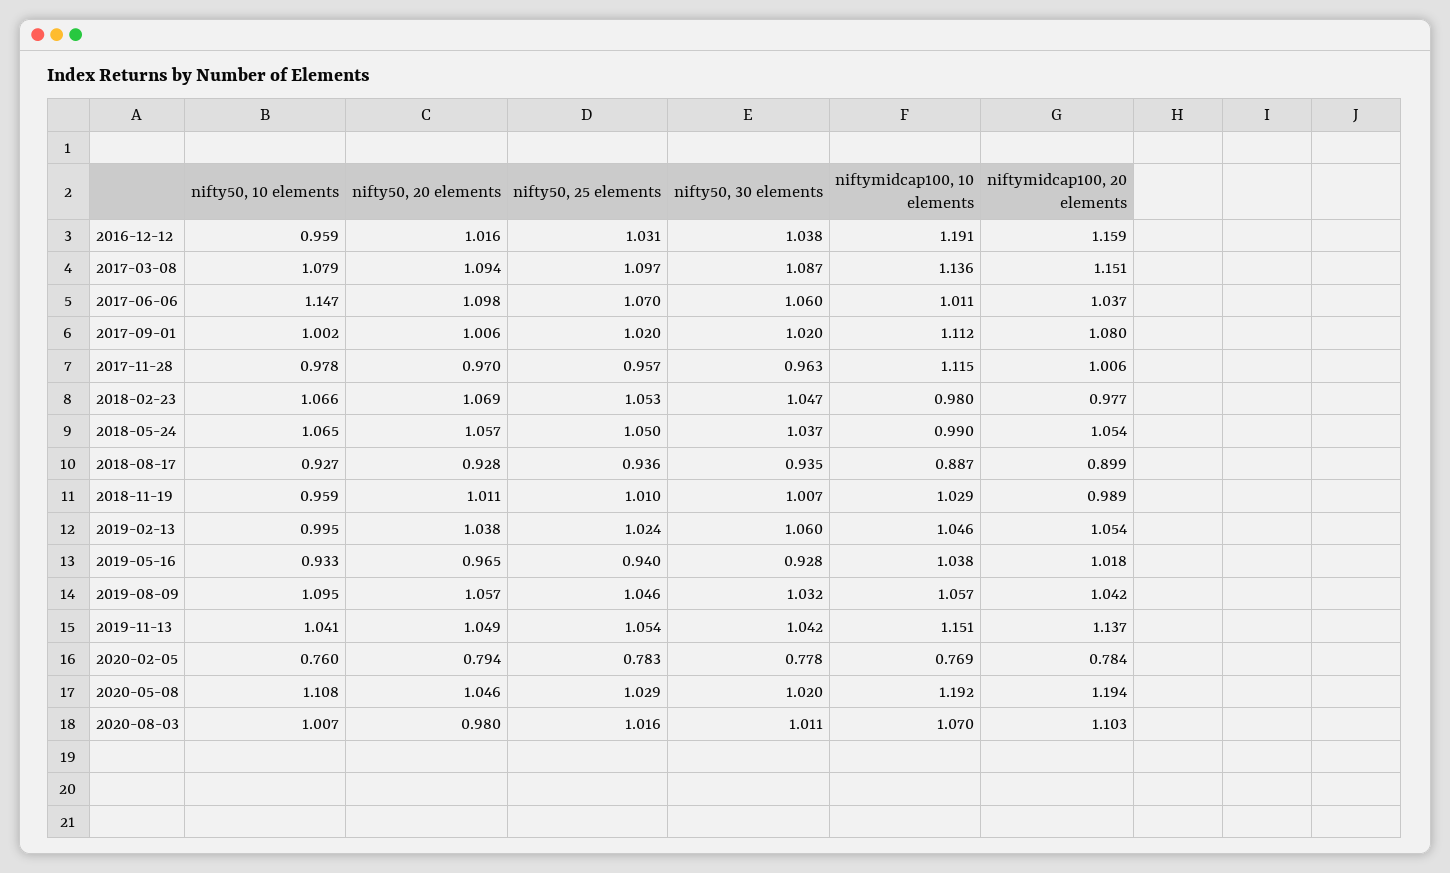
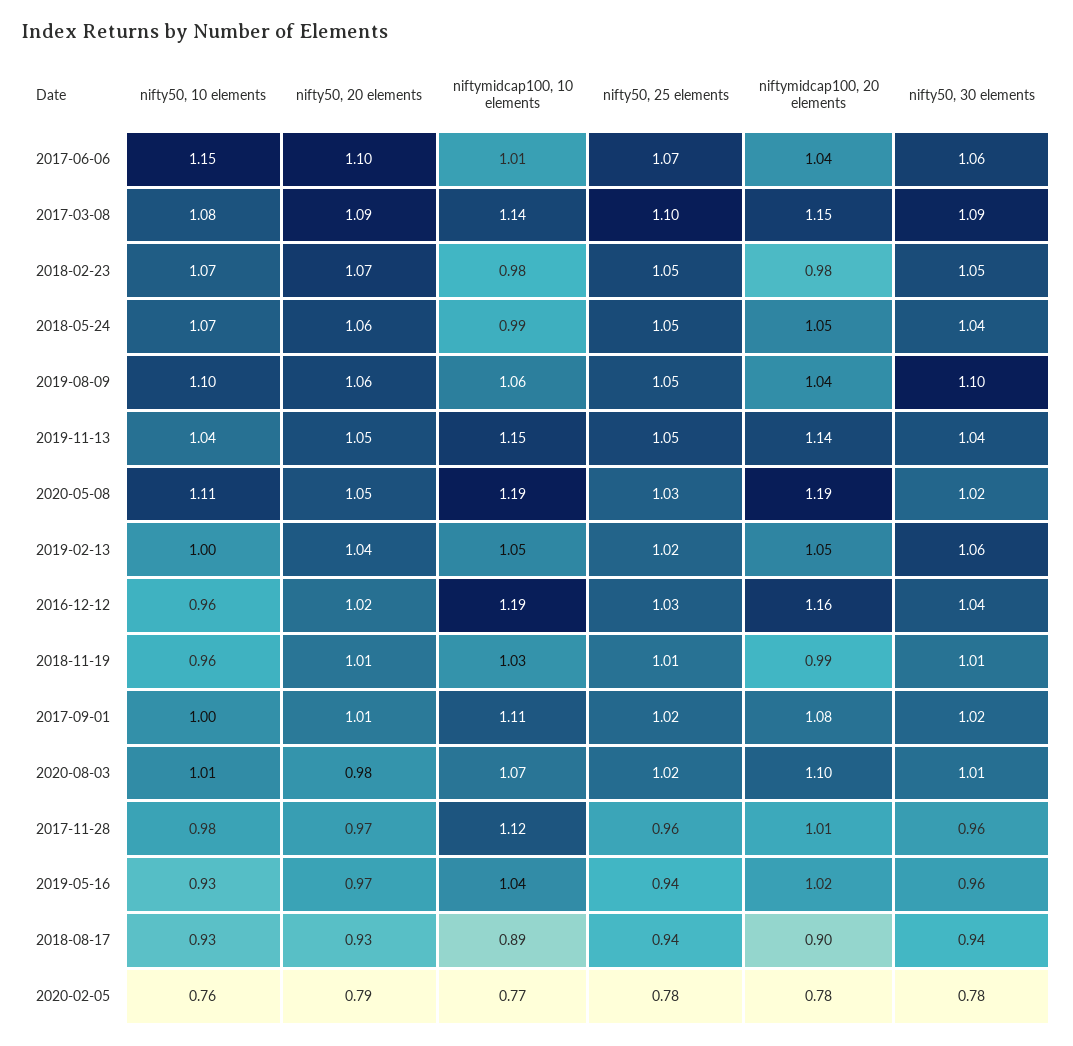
  {
    "nifty50, 10 elements": {
      "2016-12-12": 0.959,
      "2017-03-08": 1.079,
      "2017-06-06": 1.147,
      "2017-09-01": 1.002,
      "2017-11-28": 0.978,
      "2018-02-23": 1.066,
      "2018-05-24": 1.065,
      "2018-08-17": 0.927,
      "2018-11-19": 0.959,
      "2019-02-13": 0.995,
      "2019-05-16": 0.933,
      "2019-08-09": 1.095,
      "2019-11-13": 1.041,
      "2020-02-05": 0.76,
      "2020-05-08": 1.108,
      "2020-08-03": 1.007
    },
    "nifty50, 20 elements": {
      "2016-12-12": 1.016,
      "2017-03-08": 1.094,
      "2017-06-06": 1.098,
      "2017-09-01": 1.006,
      "2017-11-28": 0.97,
      "2018-02-23": 1.069,
      "2018-05-24": 1.057,
      "2018-08-17": 0.928,
      "2018-11-19": 1.011,
      "2019-02-13": 1.038,
      "2019-05-16": 0.965,
      "2019-08-09": 1.057,
      "2019-11-13": 1.049,
      "2020-02-05": 0.794,
      "2020-05-08": 1.046,
      "2020-08-03": 0.98
    },
    "nifty50, 25 elements": {
      "2016-12-12": 1.031,
      "2017-03-08": 1.097,
      "2017-06-06": 1.07,
      "2017-09-01": 1.02,
      "2017-11-28": 0.957,
      "2018-02-23": 1.053,
      "2018-05-24": 1.05,
      "2018-08-17": 0.936,
      "2018-11-19": 1.01,
      "2019-02-13": 1.024,
      "2019-05-16": 0.94,
      "2019-08-09": 1.046,
      "2019-11-13": 1.054,
      "2020-02-05": 0.783,
      "2020-05-08": 1.029,
      "2020-08-03": 1.016
    },
    "nifty50, 30 elements": {
      "2016-12-12": 1.038,
      "2017-03-08": 1.087,
      "2017-06-06": 1.06,
      "2017-09-01": 1.02,
      "2017-11-28": 0.963,
      "2018-02-23": 1.047,
      "2018-05-24": 1.037,
      "2018-08-17": 0.935,
      "2018-11-19": 1.007,
      "2019-02-13": 1.06,
-     "2019-05-16": 0.928,
+     "2019-05-16": 0.96,
-     "2019-08-09": 1.032,
+     "2019-08-09": 1.1,
      "2019-11-13": 1.042,
      "2020-02-05": 0.778,
      "2020-05-08": 1.02,
      "2020-08-03": 1.011
    },
    "niftymidcap100, 10 elements": {
      "2016-12-12": 1.191,
      "2017-03-08": 1.136,
      "2017-06-06": 1.011,
      "2017-09-01": 1.112,
      "2017-11-28": 1.115,
      "2018-02-23": 0.98,
      "2018-05-24": 0.99,
      "2018-08-17": 0.887,
      "2018-11-19": 1.029,
      "2019-02-13": 1.046,
      "2019-05-16": 1.038,
      "2019-08-09": 1.057,
      "2019-11-13": 1.151,
      "2020-02-05": 0.769,
      "2020-05-08": 1.192,
      "2020-08-03": 1.07
    },
    "niftymidcap100, 20 elements": {
      "2016-12-12": 1.159,
      "2017-03-08": 1.151,
      "2017-06-06": 1.037,
      "2017-09-01": 1.08,
      "2017-11-28": 1.006,
      "2018-02-23": 0.977,
      "2018-05-24": 1.054,
      "2018-08-17": 0.899,
      "2018-11-19": 0.989,
      "2019-02-13": 1.054,
      "2019-05-16": 1.018,
      "2019-08-09": 1.042,
      "2019-11-13": 1.137,
      "2020-02-05": 0.784,
      "2020-05-08": 1.194,
      "2020-08-03": 1.103
    }
  }

